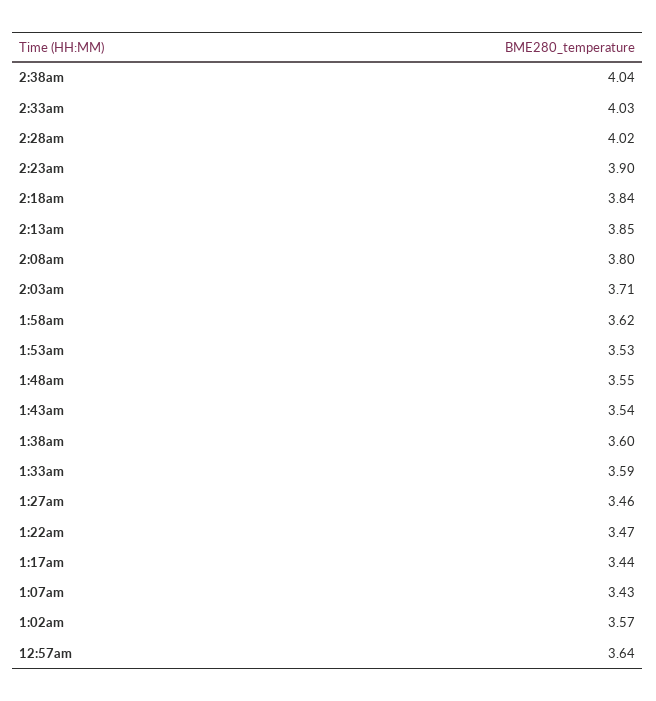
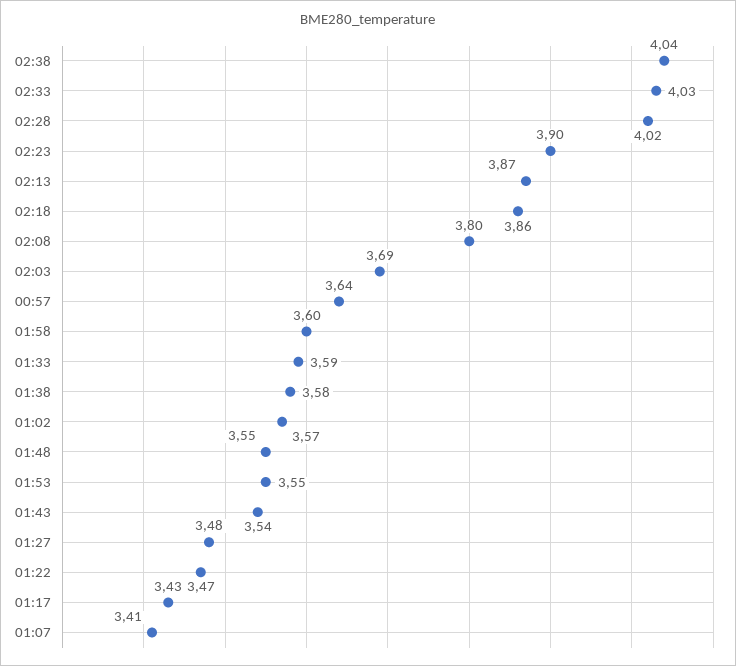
  {
    "2:38am": 4.04,
    "2:33am": 4.03,
    "2:28am": 4.02,
    "2:23am": 3.9,
-   "2:18am": 3.84,
+   "2:18am": 3.86,
-   "2:13am": 3.85,
+   "2:13am": 3.87,
    "2:08am": 3.8,
-   "2:03am": 3.71,
+   "2:03am": 3.69,
-   "1:58am": 3.62,
+   "1:58am": 3.6,
-   "1:53am": 3.53,
+   "1:53am": 3.55,
    "1:48am": 3.55,
    "1:43am": 3.54,
-   "1:38am": 3.6,
+   "1:38am": 3.58,
    "1:33am": 3.59,
-   "1:27am": 3.46,
+   "1:27am": 3.48,
    "1:22am": 3.47,
-   "1:17am": 3.44,
+   "1:17am": 3.43,
-   "1:07am": 3.43,
+   "1:07am": 3.41,
    "1:02am": 3.57,
    "12:57am": 3.64
  }

